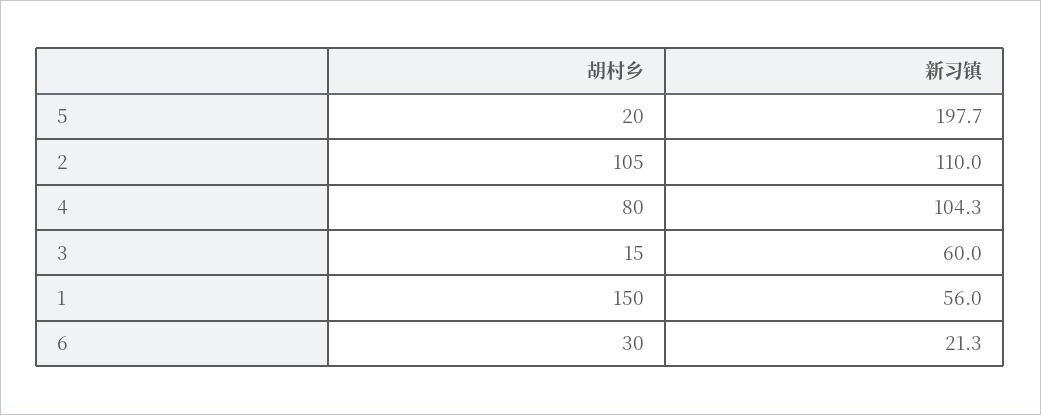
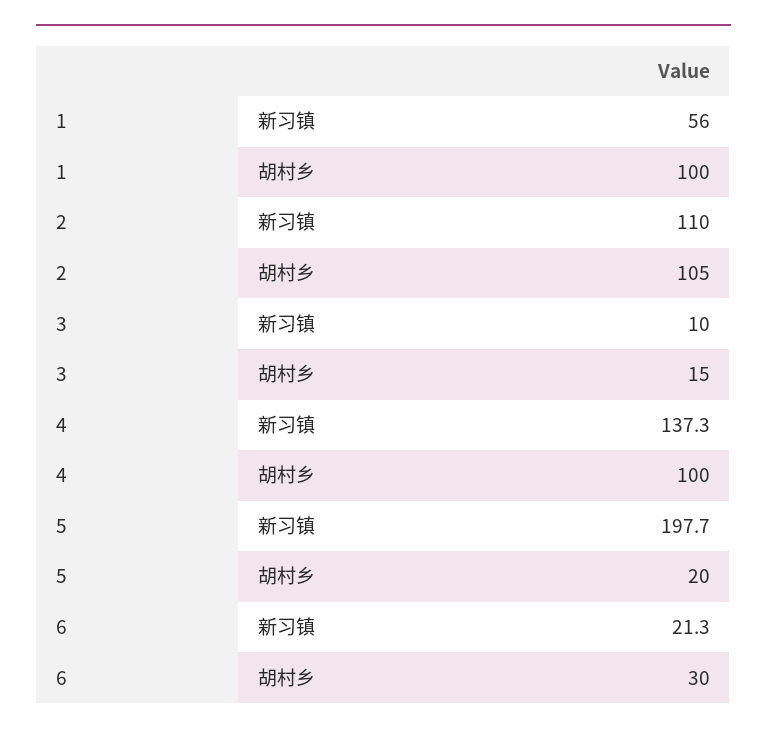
  {
    "胡村乡": {
      "5": 20,
      "2": 105,
-     "4": 80,
+     "4": 100,
      "3": 15,
-     "1": 150,
+     "1": 100,
      "6": 30
    },
    "新习镇": {
      "5": 197.7,
      "2": 110,
-     "4": 104.3,
+     "4": 137.3,
-     "3": 60,
+     "3": 10,
      "1": 56,
      "6": 21.3
    }
  }

